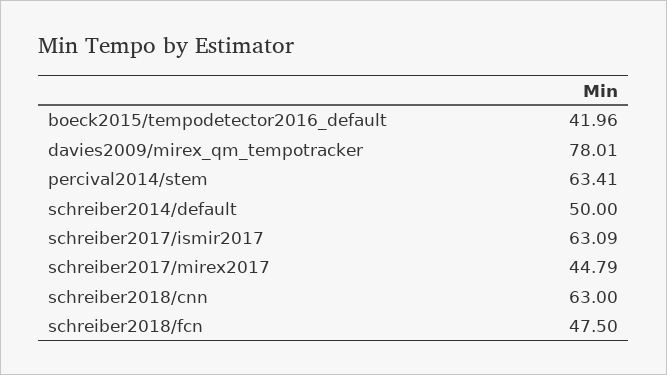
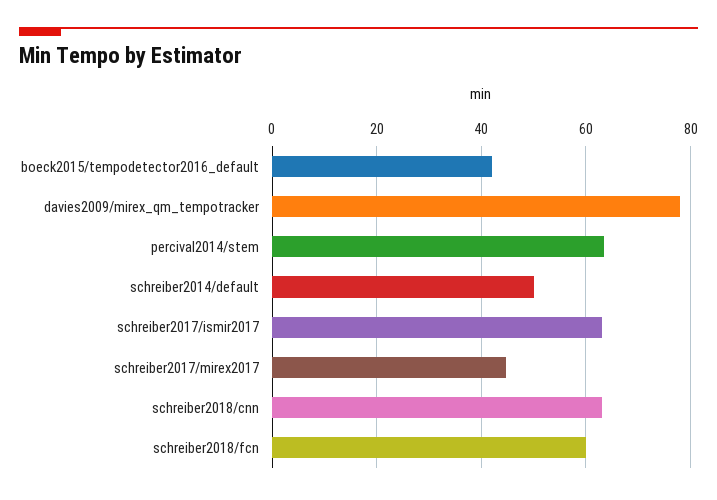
  {
    "boeck2015/tempodetector2016_default": 41.96,
    "davies2009/mirex_qm_tempotracker": 78.01,
    "percival2014/stem": 63.41,
    "schreiber2014/default": 50,
    "schreiber2017/ismir2017": 63.09,
    "schreiber2017/mirex2017": 44.79,
    "schreiber2018/cnn": 63,
-   "schreiber2018/fcn": 47.5
+   "schreiber2018/fcn": 60
  }

